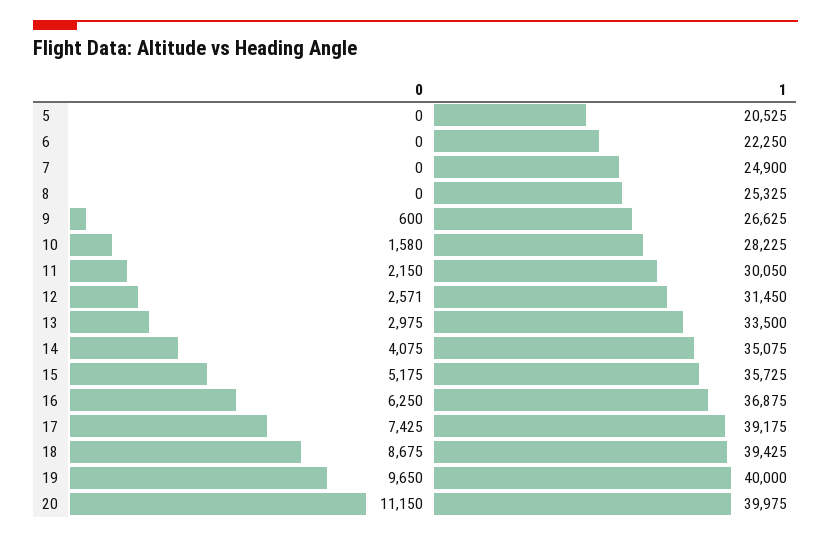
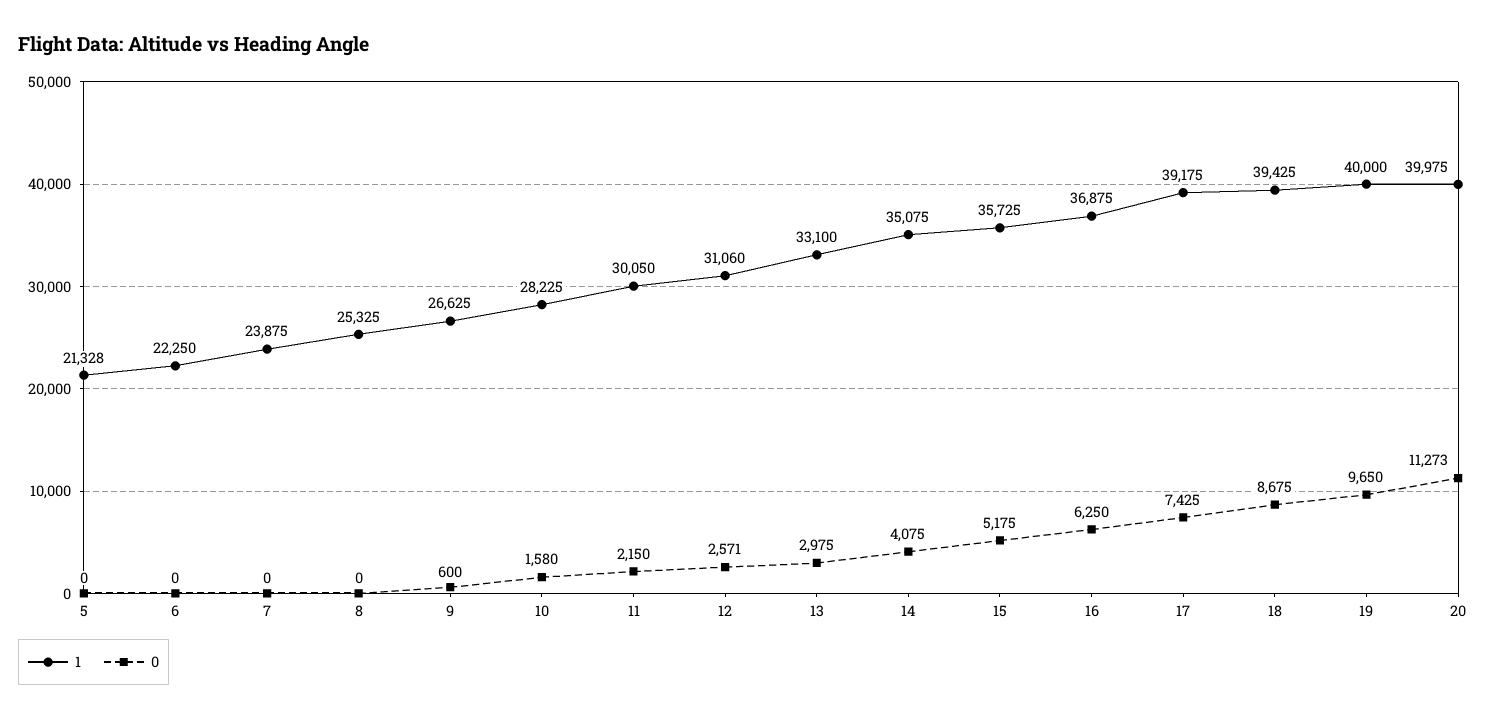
  {
    "0": {
      "5": 0,
      "6": 0,
      "7": 0,
      "8": 0,
      "9": 600,
      "10": 1580,
      "11": 2150,
      "12": 2571,
      "13": 2975,
      "14": 4075,
      "15": 5175,
      "16": 6250,
      "17": 7425,
      "18": 8675,
      "19": 9650,
-     "20": 11150
+     "20": 11273
    },
    "1": {
-     "5": 20525,
+     "5": 21328,
      "6": 22250,
-     "7": 24900,
+     "7": 23875,
      "8": 25325,
      "9": 26625,
      "10": 28225,
      "11": 30050,
-     "12": 31450,
+     "12": 31060,
-     "13": 33500,
+     "13": 33100,
      "14": 35075,
      "15": 35725,
      "16": 36875,
      "17": 39175,
      "18": 39425,
      "19": 40000,
      "20": 39975
    }
  }

